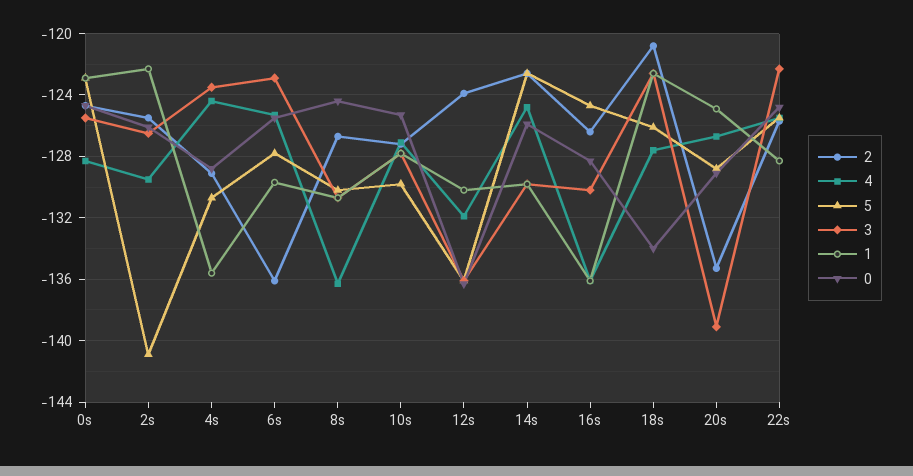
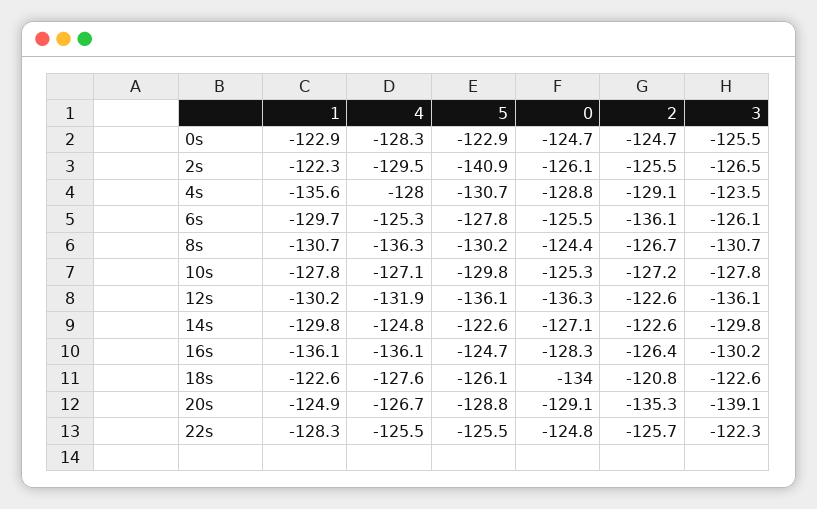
  {
    "2": {
      "0s": -124.7,
      "2s": -125.5,
      "4s": -129.1,
      "6s": -136.1,
      "8s": -126.7,
      "10s": -127.2,
-     "12s": -124,
+     "12s": -122.6,
      "14s": -122.6,
      "16s": -126.4,
      "18s": -120.8,
      "20s": -135.3,
      "22s": -125.7
    },
    "4": {
      "0s": -128.3,
      "2s": -129.5,
-     "4s": -124.5,
+     "4s": -128,
      "6s": -125.3,
      "8s": -136.3,
      "10s": -127.1,
      "12s": -131.9,
      "14s": -124.8,
      "16s": -136.1,
      "18s": -127.6,
      "20s": -126.7,
      "22s": -125.5
    },
    "5": {
      "0s": -122.9,
      "2s": -140.9,
      "4s": -130.7,
      "6s": -127.8,
      "8s": -130.2,
      "10s": -129.8,
      "12s": -136.1,
      "14s": -122.6,
      "16s": -124.7,
      "18s": -126.1,
      "20s": -128.8,
      "22s": -125.5
    },
    "3": {
      "0s": -125.5,
      "2s": -126.5,
      "4s": -123.5,
-     "6s": -123,
+     "6s": -126.1,
      "8s": -130.7,
      "10s": -127.8,
      "12s": -136.1,
      "14s": -129.8,
      "16s": -130.2,
      "18s": -122.6,
      "20s": -139.1,
      "22s": -122.3
    },
    "1": {
      "0s": -122.9,
      "2s": -122.3,
      "4s": -135.6,
      "6s": -129.7,
      "8s": -130.7,
      "10s": -127.8,
      "12s": -130.2,
      "14s": -129.8,
      "16s": -136.1,
      "18s": -122.6,
      "20s": -124.9,
      "22s": -128.3
    },
    "0": {
      "0s": -124.7,
      "2s": -126.1,
      "4s": -128.8,
      "6s": -125.5,
      "8s": -124.4,
      "10s": -125.3,
      "12s": -136.3,
-     "14s": -126,
+     "14s": -127.1,
      "16s": -128.3,
      "18s": -134,
      "20s": -129.1,
      "22s": -124.8
    }
  }

